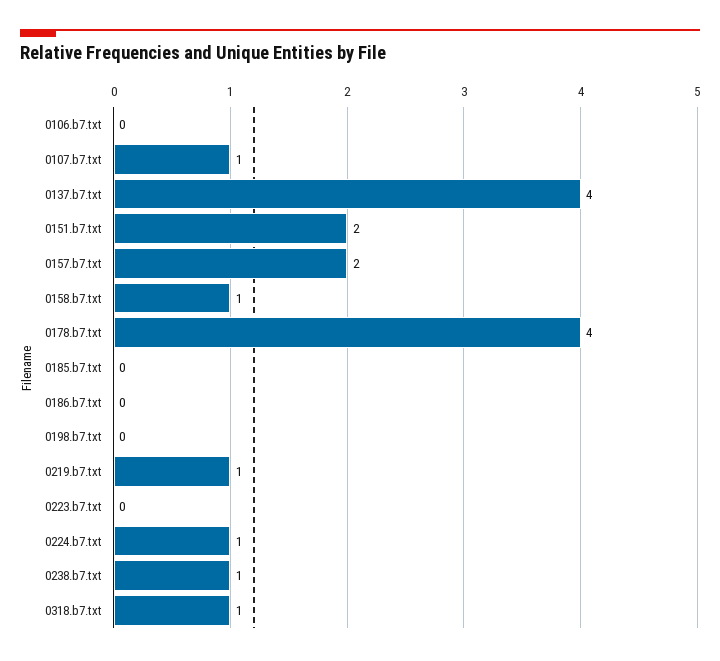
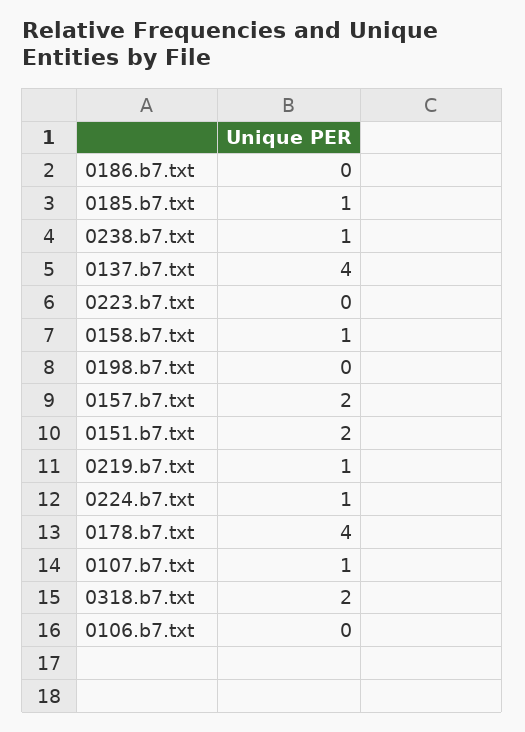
  {
    "0106.b7.txt": 0,
    "0107.b7.txt": 1,
    "0137.b7.txt": 4,
    "0151.b7.txt": 2,
    "0157.b7.txt": 2,
    "0158.b7.txt": 1,
    "0178.b7.txt": 4,
-   "0185.b7.txt": 0,
+   "0185.b7.txt": 1,
    "0186.b7.txt": 0,
    "0198.b7.txt": 0,
    "0219.b7.txt": 1,
    "0223.b7.txt": 0,
    "0224.b7.txt": 1,
    "0238.b7.txt": 1,
-   "0318.b7.txt": 1
+   "0318.b7.txt": 2
  }

